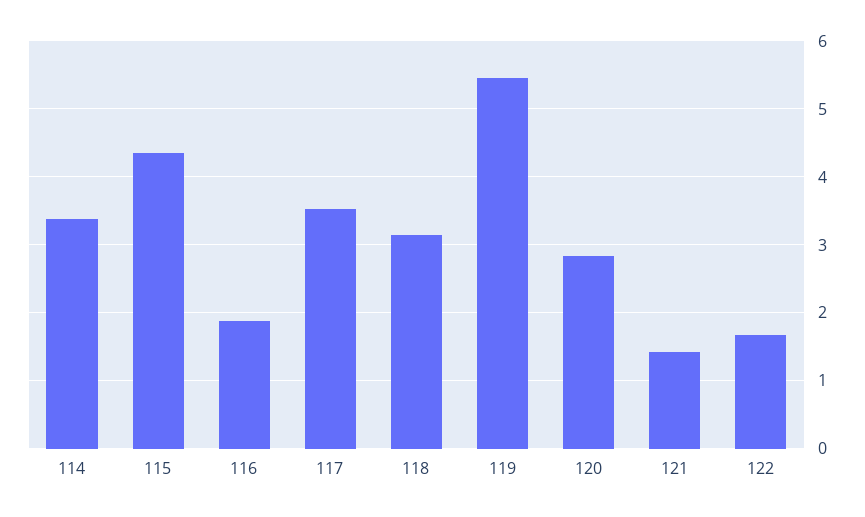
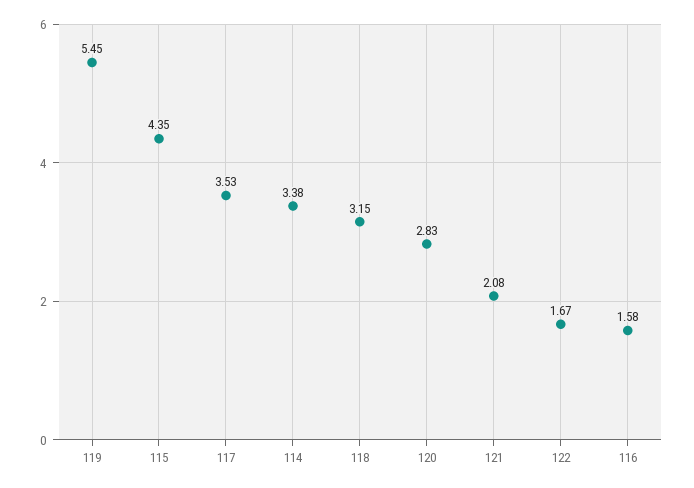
  {
    "114": 3.38,
    "115": 4.35,
-   "116": 1.9,
+   "116": 1.58,
    "117": 3.53,
    "118": 3.15,
    "119": 5.45,
    "120": 2.83,
-   "121": 1.4,
+   "121": 2.08,
    "122": 1.67
  }

